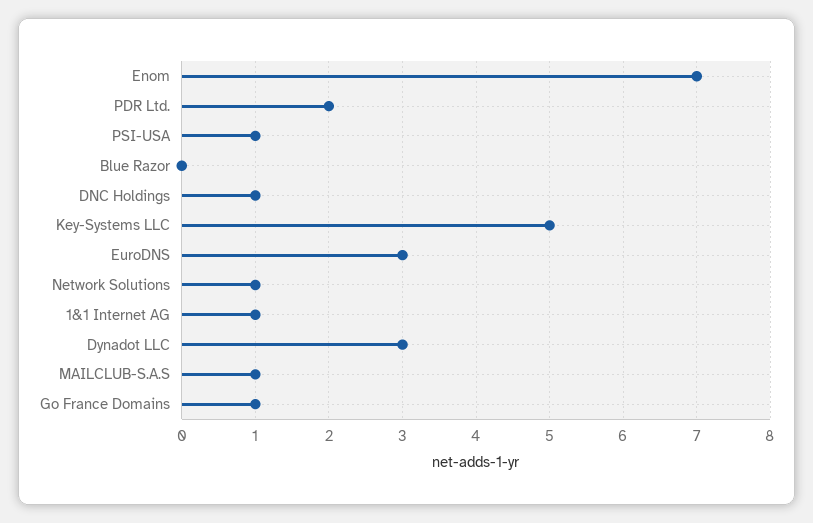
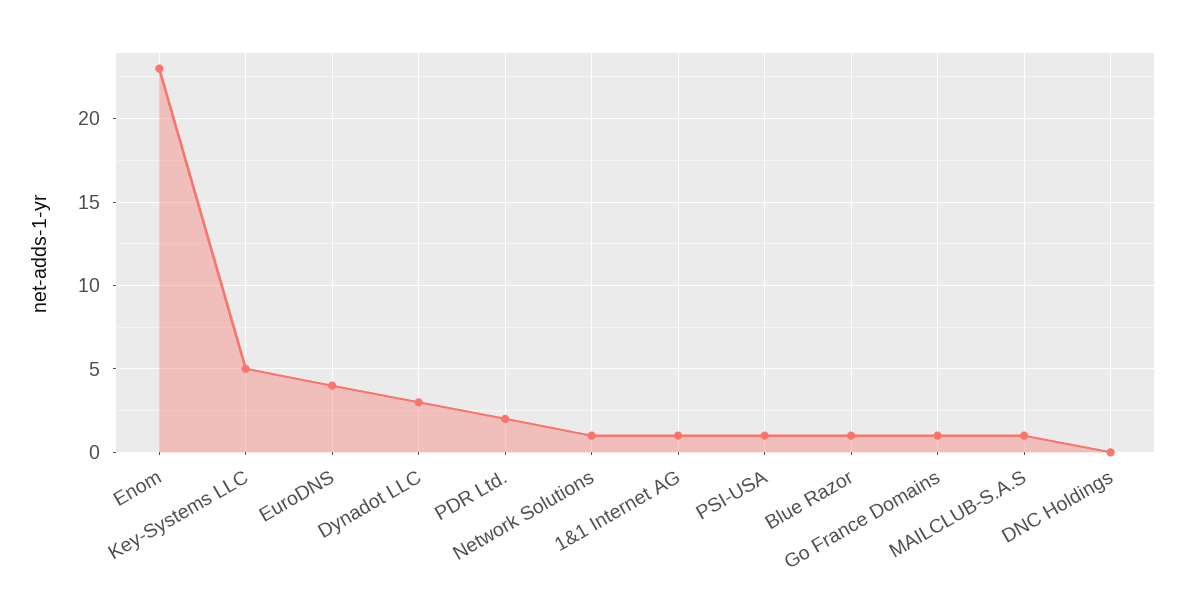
  {
-   "Enom": 7,
+   "Enom": 23,
    "PDR Ltd.": 2,
    "PSI-USA": 1,
-   "Blue Razor": 0,
+   "Blue Razor": 1,
-   "DNC Holdings": 1,
+   "DNC Holdings": 0,
    "Key-Systems LLC": 5,
-   "EuroDNS": 3,
+   "EuroDNS": 4,
    "Network Solutions": 1,
    "1&1 Internet AG": 1,
    "Dynadot LLC": 3,
    "MAILCLUB-S.A.S": 1,
    "Go France Domains": 1
  }

